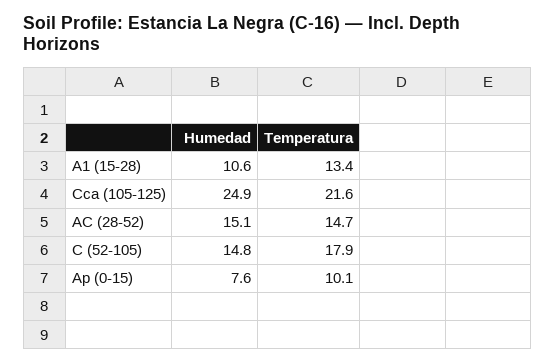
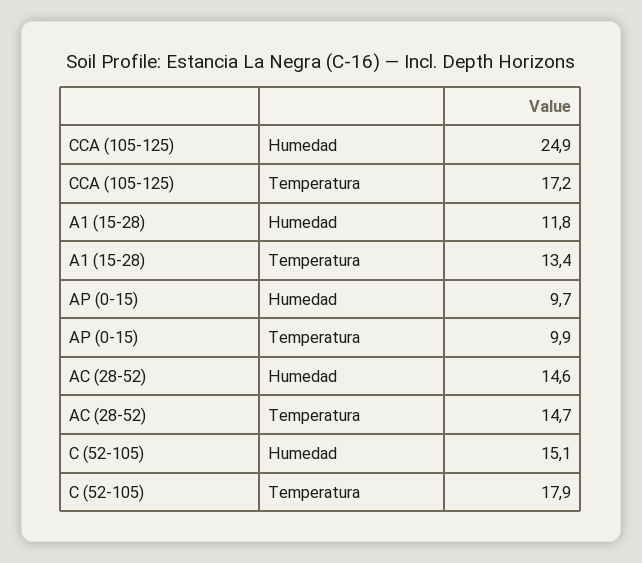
  {
    "Humedad": {
-     "A1 (15-28)": 10.6,
+     "A1 (15-28)": 11.8,
      "Cca (105-125)": 24.9,
-     "AC (28-52)": 15.1,
+     "AC (28-52)": 14.6,
-     "C (52-105)": 14.8,
+     "C (52-105)": 15.1,
-     "Ap (0-15)": 7.6
+     "Ap (0-15)": 9.7
    },
    "Temperatura": {
      "A1 (15-28)": 13.4,
-     "Cca (105-125)": 21.6,
+     "Cca (105-125)": 17.2,
      "AC (28-52)": 14.7,
      "C (52-105)": 17.9,
-     "Ap (0-15)": 10.1
+     "Ap (0-15)": 9.9
    }
  }

